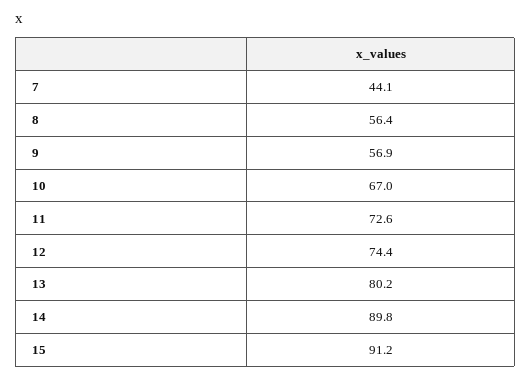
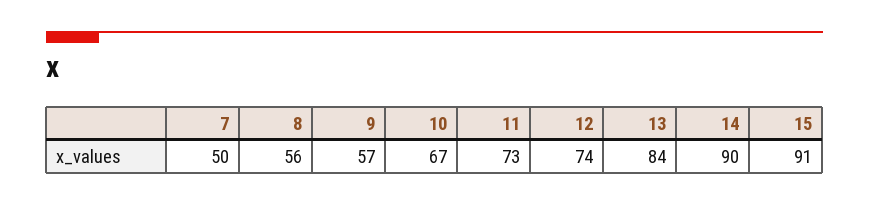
  {
-   "7": 44.1,
+   "7": 50,
    "8": 56.4,
    "9": 56.9,
    "10": 67,
    "11": 72.6,
    "12": 74.4,
-   "13": 80.2,
+   "13": 84,
    "14": 89.8,
    "15": 91.2
  }

